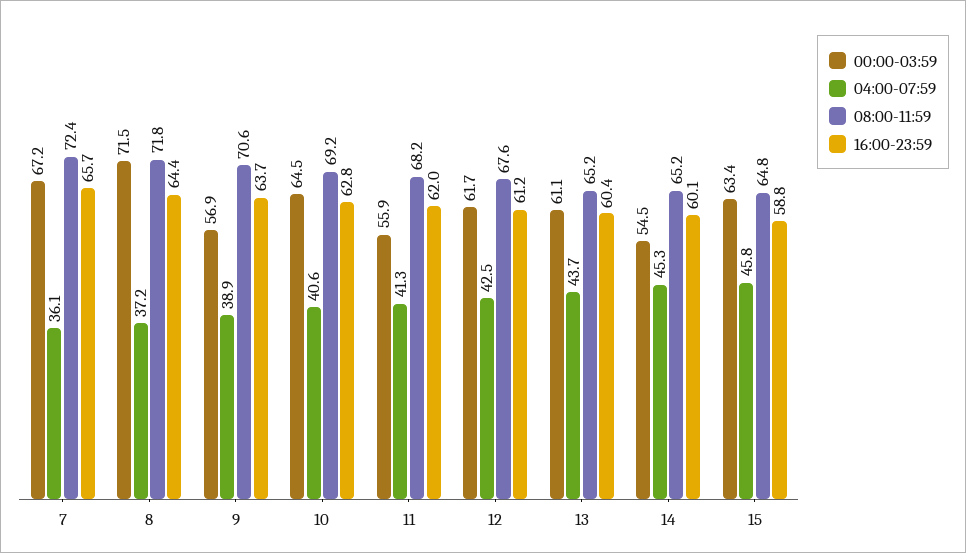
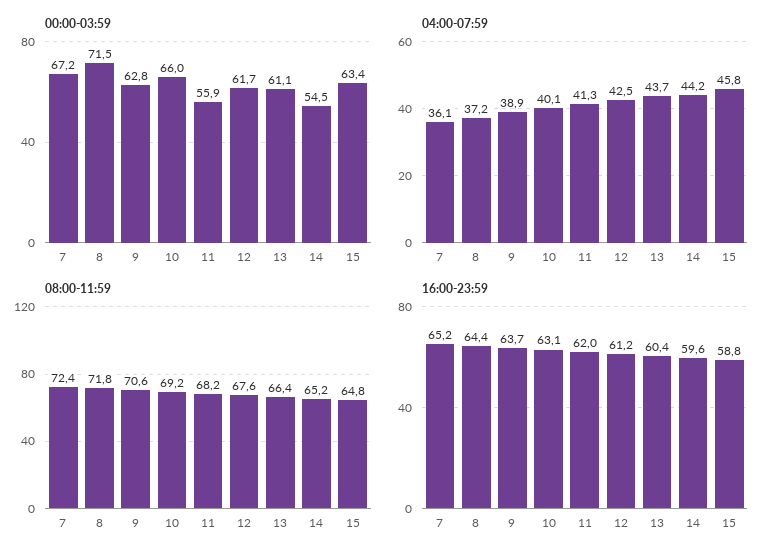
  {
    "00:00-03:59": {
      "7": 67.2,
      "8": 71.5,
-     "9": 56.9,
+     "9": 62.8,
-     "10": 64.5,
+     "10": 66,
      "11": 55.9,
      "12": 61.7,
      "13": 61.1,
      "14": 54.5,
      "15": 63.4
    },
    "04:00-07:59": {
      "7": 36.1,
      "8": 37.2,
      "9": 38.9,
-     "10": 40.6,
+     "10": 40.1,
      "11": 41.3,
      "12": 42.5,
      "13": 43.7,
-     "14": 45.3,
+     "14": 44.2,
      "15": 45.8
    },
    "08:00-11:59": {
      "7": 72.4,
      "8": 71.8,
      "9": 70.6,
      "10": 69.2,
      "11": 68.2,
      "12": 67.6,
-     "13": 65.2,
+     "13": 66.4,
      "14": 65.2,
      "15": 64.8
    },
    "16:00-23:59": {
-     "7": 65.7,
+     "7": 65.2,
      "8": 64.4,
      "9": 63.7,
-     "10": 62.8,
+     "10": 63.1,
      "11": 62,
      "12": 61.2,
      "13": 60.4,
-     "14": 60.1,
+     "14": 59.6,
      "15": 58.8
    }
  }

